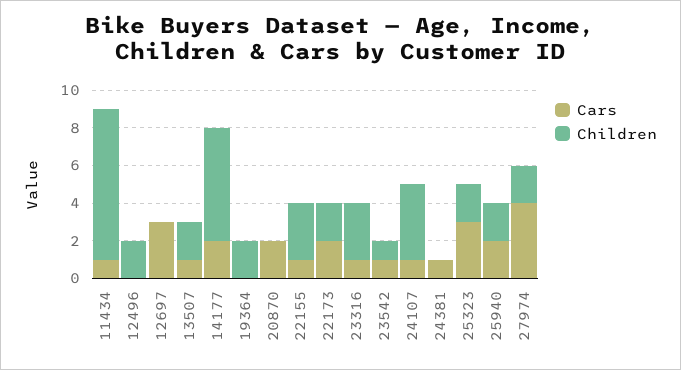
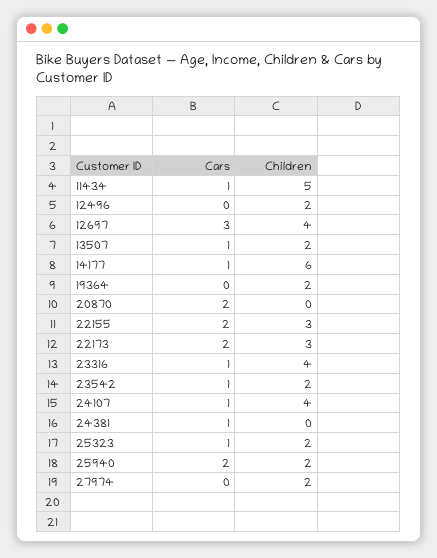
  {
    "Cars": {
      "11434": 1,
      "12496": 0,
      "12697": 3,
      "13507": 1,
-     "14177": 2,
+     "14177": 1,
      "19364": 0,
      "20870": 2,
-     "22155": 1,
+     "22155": 2,
      "22173": 2,
      "23316": 1,
      "23542": 1,
      "24107": 1,
      "24381": 1,
-     "25323": 3,
+     "25323": 1,
      "25940": 2,
-     "27974": 4
+     "27974": 0
    },
    "Children": {
-     "11434": 8,
+     "11434": 5,
      "12496": 2,
-     "12697": 0,
+     "12697": 4,
      "13507": 2,
      "14177": 6,
      "19364": 2,
      "20870": 0,
      "22155": 3,
-     "22173": 2,
+     "22173": 3,
-     "23316": 3,
+     "23316": 4,
-     "23542": 1,
+     "23542": 2,
      "24107": 4,
      "24381": 0,
      "25323": 2,
      "25940": 2,
      "27974": 2
    }
  }

